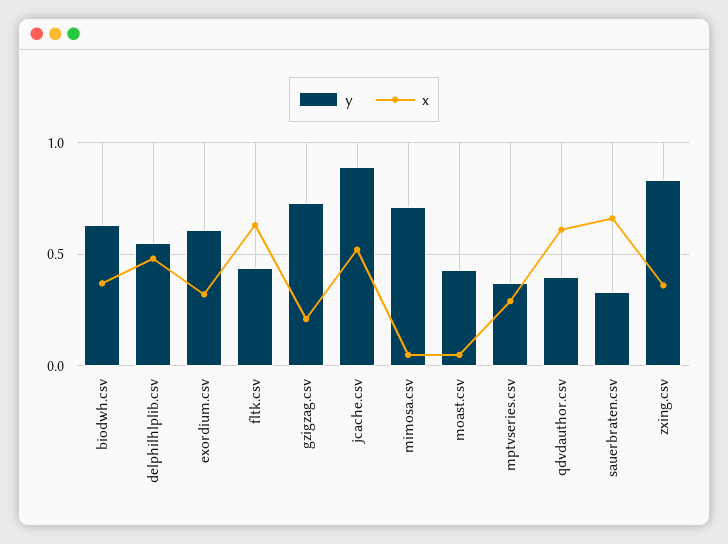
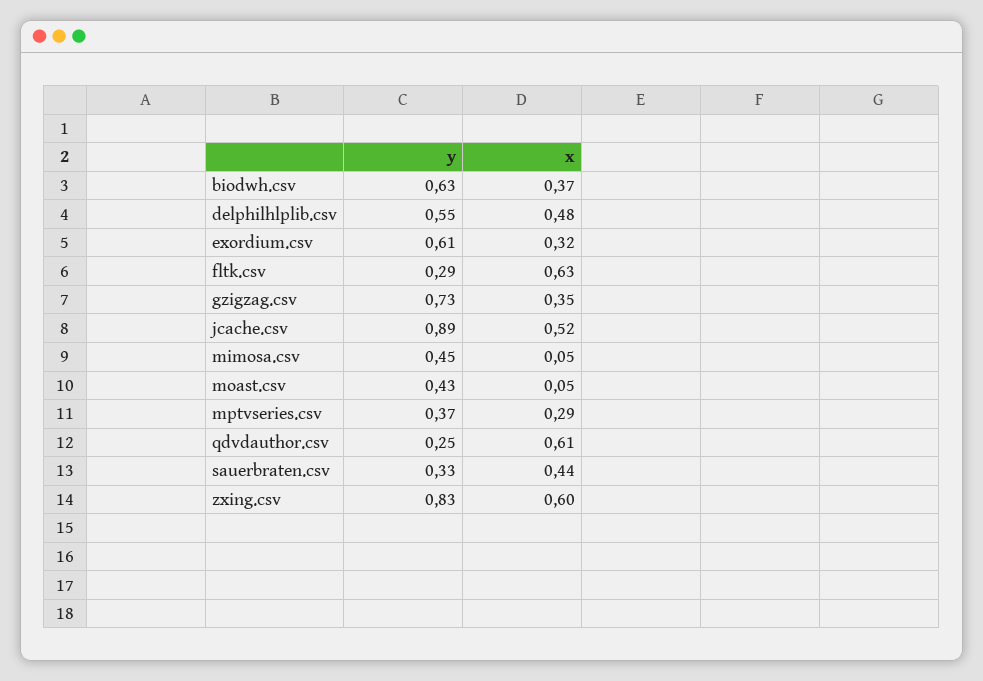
  {
    "y": {
      "biodwh.csv": 0.63,
      "delphilhlplib.csv": 0.55,
      "exordium.csv": 0.61,
-     "fltk.csv": 0.45,
+     "fltk.csv": 0.29,
      "gzigzag.csv": 0.73,
      "jcache.csv": 0.89,
-     "mimosa.csv": 0.7,
+     "mimosa.csv": 0.45,
      "moast.csv": 0.43,
      "mptvseries.csv": 0.37,
-     "qdvdauthor.csv": 0.4,
+     "qdvdauthor.csv": 0.25,
      "sauerbraten.csv": 0.33,
      "zxing.csv": 0.83
    },
    "x": {
      "biodwh.csv": 0.37,
      "delphilhlplib.csv": 0.48,
      "exordium.csv": 0.32,
      "fltk.csv": 0.63,
-     "gzigzag.csv": 0.2,
+     "gzigzag.csv": 0.35,
      "jcache.csv": 0.52,
      "mimosa.csv": 0.05,
      "moast.csv": 0.05,
      "mptvseries.csv": 0.29,
      "qdvdauthor.csv": 0.61,
-     "sauerbraten.csv": 0.65,
+     "sauerbraten.csv": 0.44,
-     "zxing.csv": 0.35
+     "zxing.csv": 0.6
    }
  }

